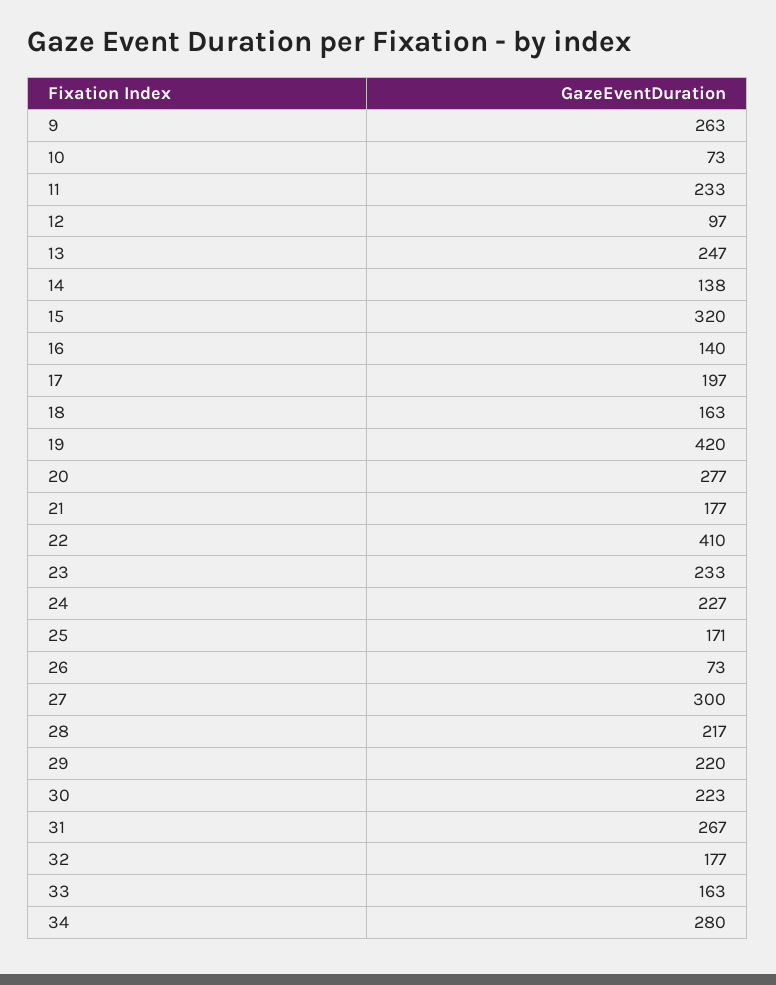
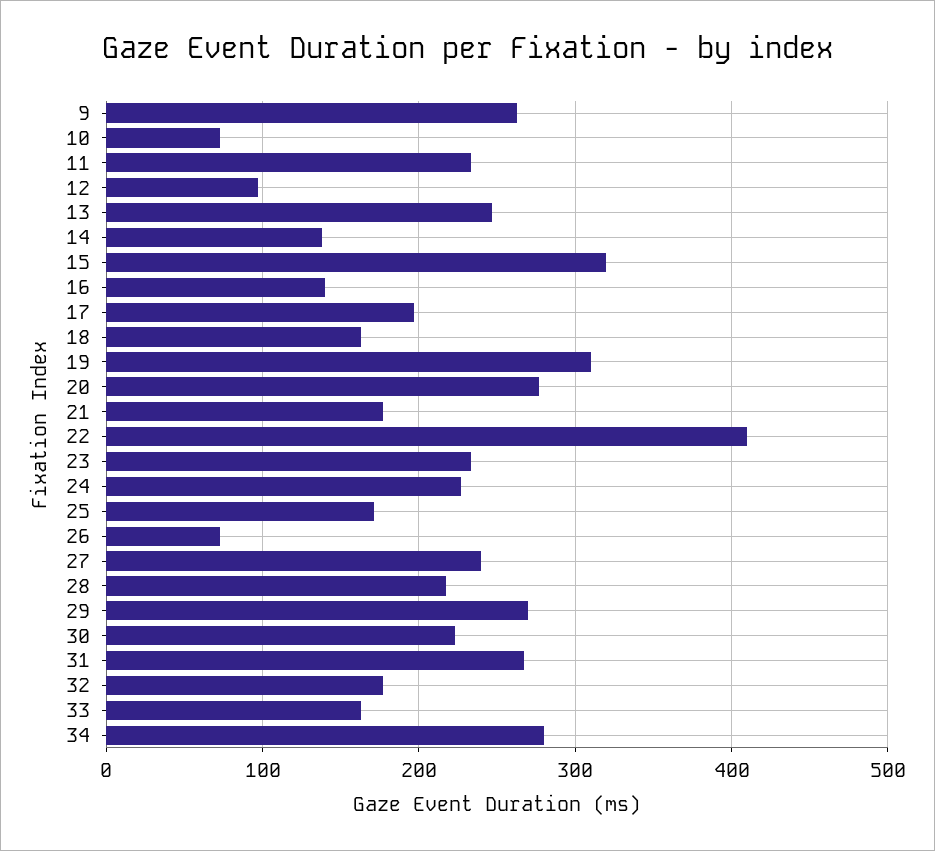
  {
    "9": 263,
    "10": 73,
    "11": 233,
    "12": 97,
    "13": 247,
    "14": 138,
    "15": 320,
    "16": 140,
    "17": 197,
    "18": 163,
-   "19": 420,
+   "19": 310,
    "20": 277,
    "21": 177,
    "22": 410,
    "23": 233,
    "24": 227,
    "25": 171,
    "26": 73,
-   "27": 300,
+   "27": 240,
    "28": 217,
-   "29": 220,
+   "29": 270,
    "30": 223,
    "31": 267,
    "32": 177,
    "33": 163,
    "34": 280
  }

